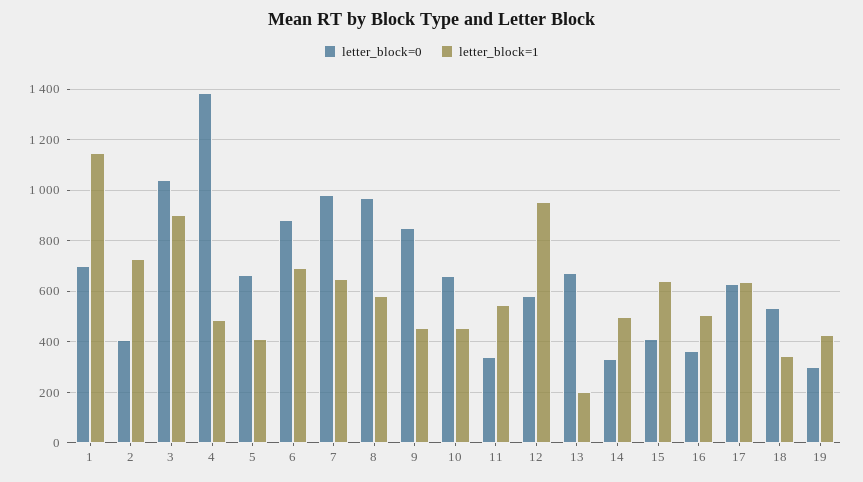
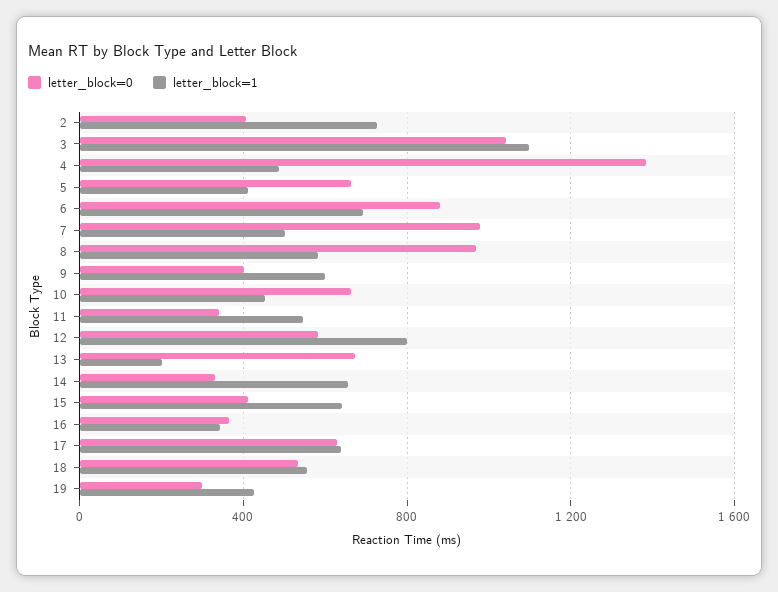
  {
    "letter_block=0": {
-     "1": 700,
      "2": 400,
      "3": 1050,
      "4": 1375,
      "5": 675,
      "6": 875,
      "7": 975,
      "8": 975,
-     "9": 850,
+     "9": 400,
      "10": 650,
      "11": 350,
      "12": 575,
      "13": 675,
      "14": 325,
      "15": 400,
      "16": 375,
      "17": 625,
      "18": 525,
      "19": 300
    },
    "letter_block=1": {
-     "1": 1150,
      "2": 725,
-     "3": 900,
+     "3": 1100,
      "4": 475,
      "5": 400,
      "6": 700,
-     "7": 650,
+     "7": 500,
      "8": 575,
-     "9": 450,
+     "9": 600,
      "10": 450,
      "11": 550,
-     "12": 950,
+     "12": 800,
      "13": 200,
-     "14": 500,
+     "14": 650,
      "15": 650,
-     "16": 500,
+     "16": 350,
      "17": 650,
-     "18": 350,
+     "18": 550,
      "19": 425
    }
  }

